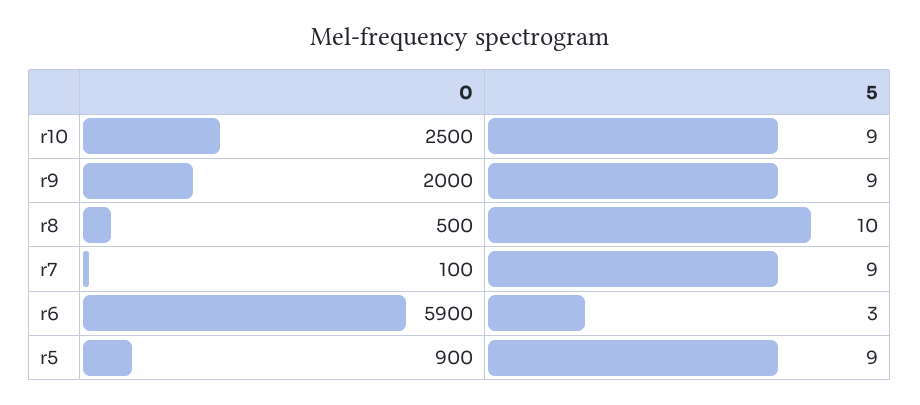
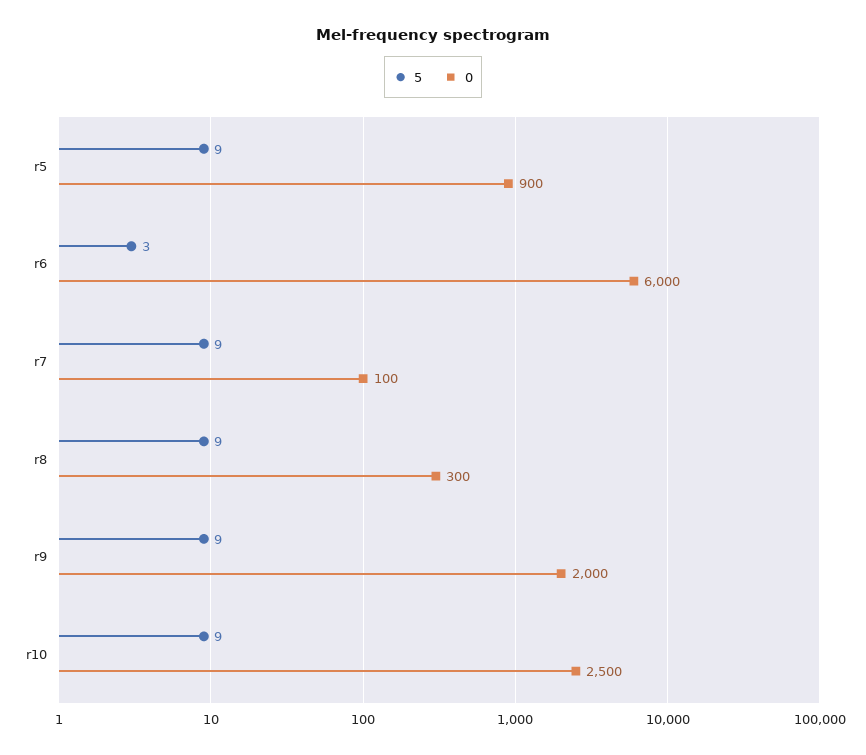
  {
    "0": {
      "r10": 2500,
      "r9": 2000,
-     "r8": 500,
+     "r8": 300,
      "r7": 100,
-     "r6": 5900,
+     "r6": 6000,
      "r5": 900
    },
    "5": {
      "r10": 9,
      "r9": 9,
-     "r8": 10,
+     "r8": 9,
      "r7": 9,
      "r6": 3,
      "r5": 9
    }
  }

